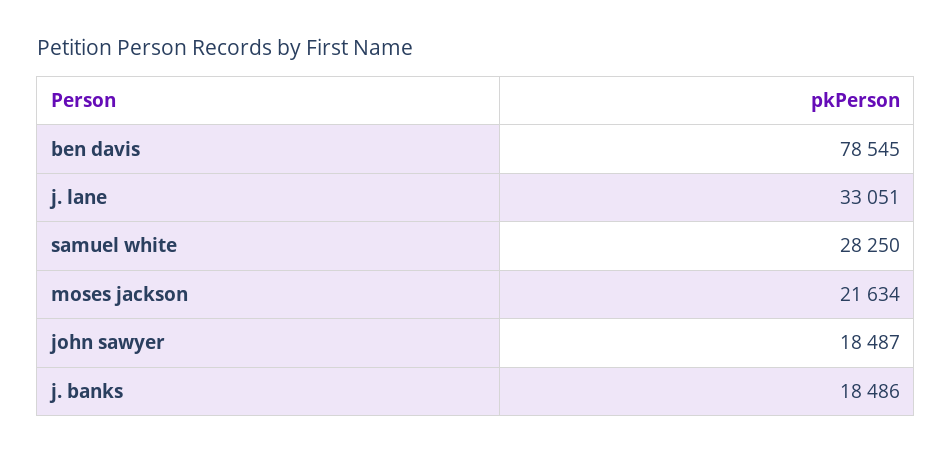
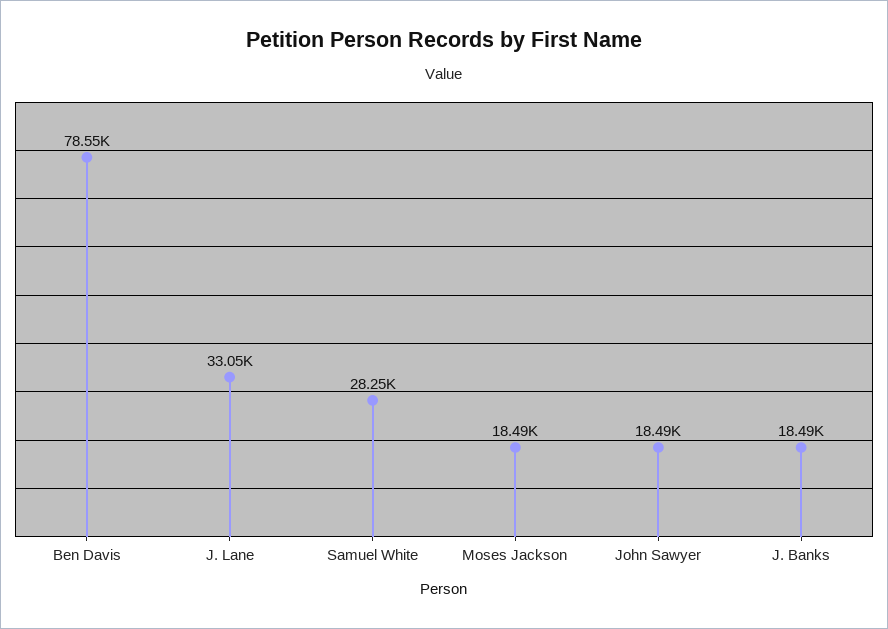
  {
    "ben davis": 78545,
    "j. lane": 33051,
    "samuel white": 28250,
-   "moses jackson": 21634,
+   "moses jackson": 18490,
    "john sawyer": 18487,
    "j. banks": 18486
  }

